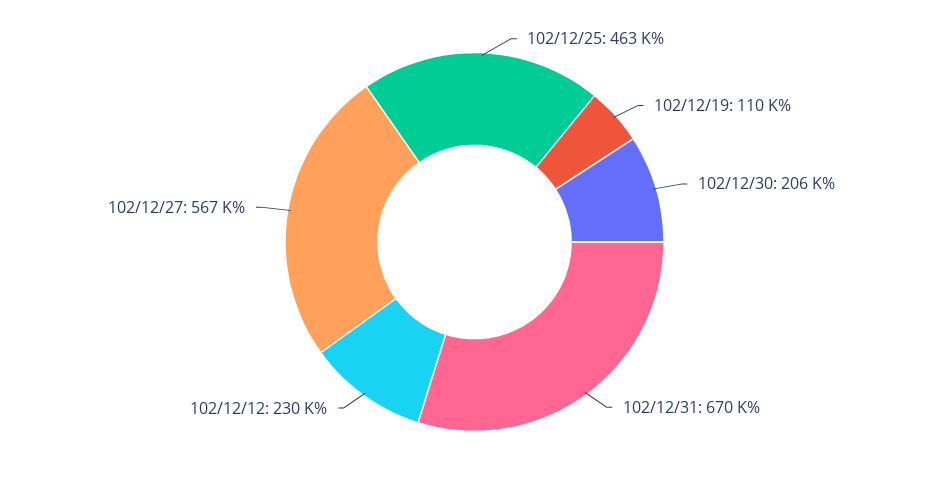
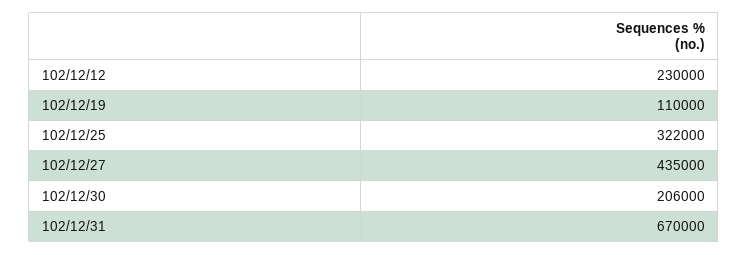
  {
-   "102/12/25": 463000,
+   "102/12/25": 322000,
    "102/12/19": 110000,
    "102/12/30": 206000,
    "102/12/31": 670000,
    "102/12/12": 230000,
-   "102/12/27": 567000
+   "102/12/27": 435000
  }

